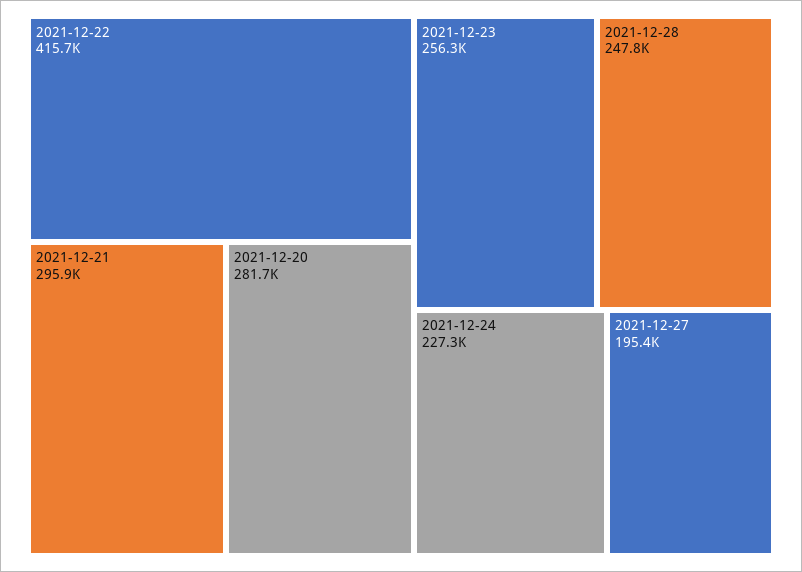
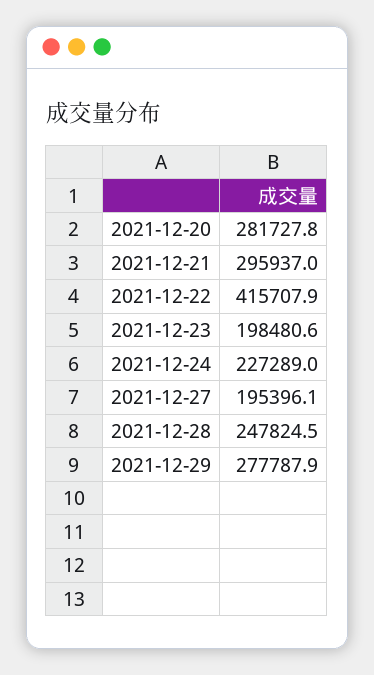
  {
    "2021-12-22": 415707.9,
    "2021-12-21": 295937,
    "2021-12-20": 281727.8,
-   "2021-12-23": 256300,
+   "2021-12-23": 198480.6,
    "2021-12-28": 247824.5,
    "2021-12-24": 227289,
-   "2021-12-27": 195396.1
+   "2021-12-27": 195396.1,
+   "2021-12-29": 277787.9
  }

